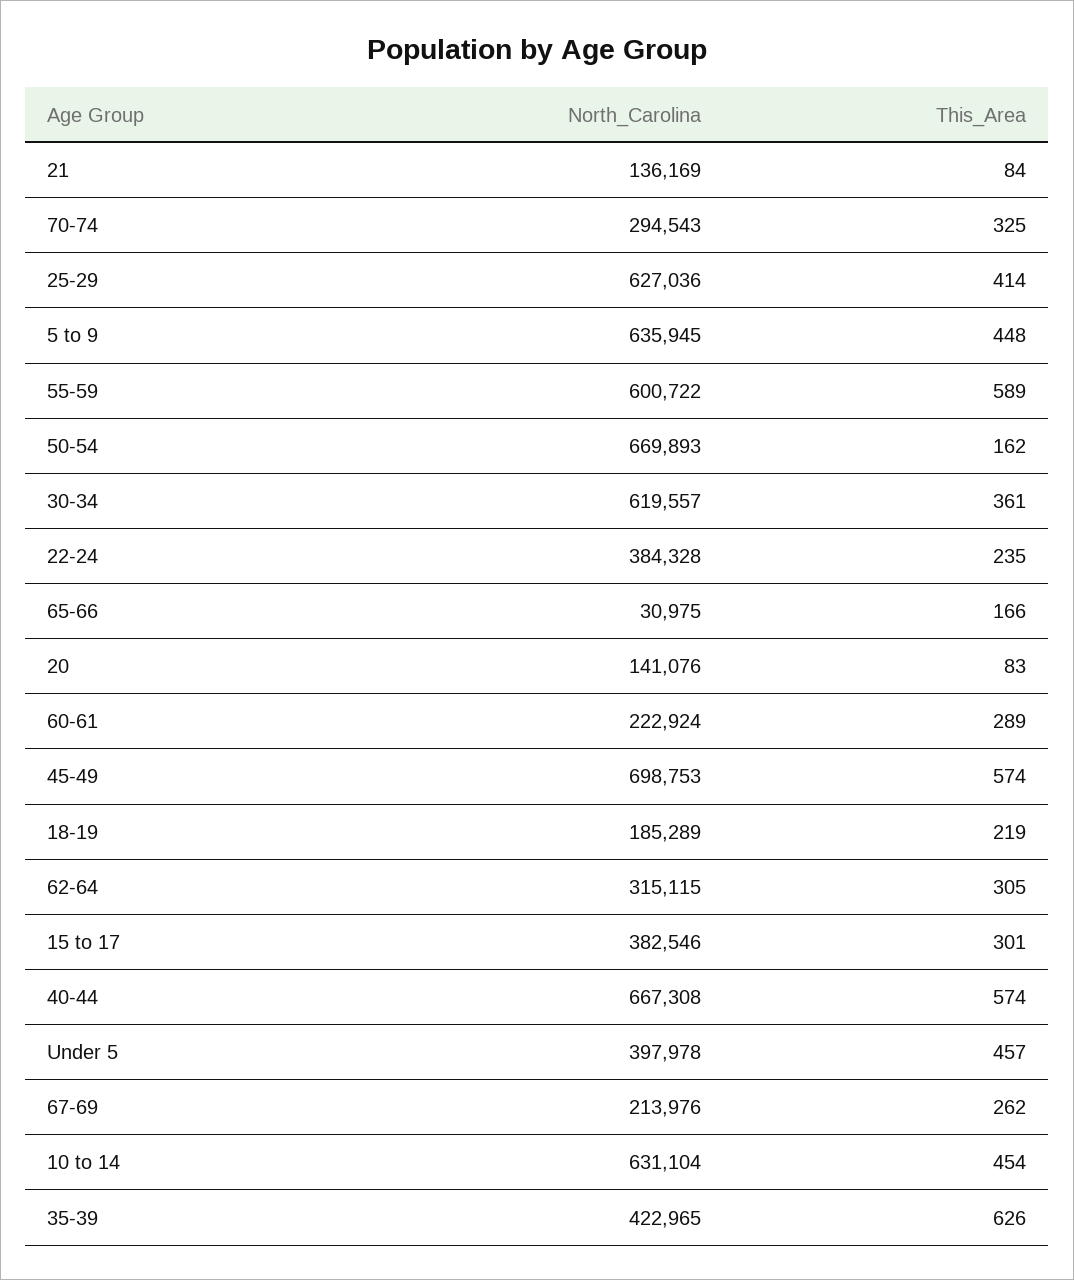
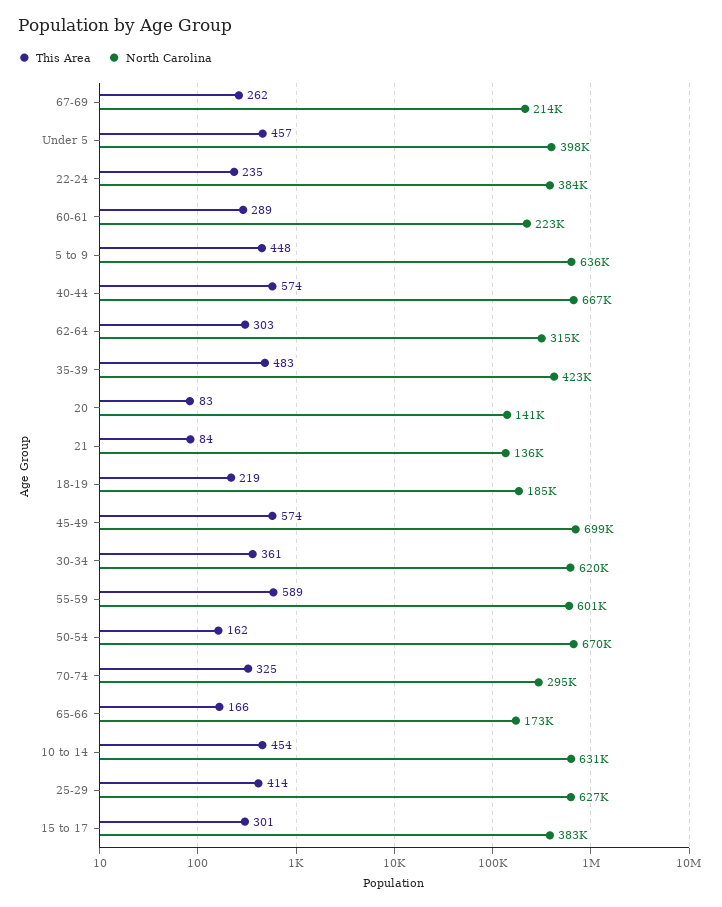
  {
    "North_Carolina": {
      "21": 136169,
      "70-74": 294543,
      "25-29": 627036,
      "5 to 9": 635945,
      "55-59": 600722,
      "50-54": 669893,
      "30-34": 619557,
      "22-24": 384328,
-     "65-66": 30975,
+     "65-66": 173000,
      "20": 141076,
      "60-61": 222924,
      "45-49": 698753,
      "18-19": 185289,
      "62-64": 315115,
      "15 to 17": 382546,
      "40-44": 667308,
      "Under 5": 397978,
      "67-69": 213976,
      "10 to 14": 631104,
      "35-39": 422965
    },
    "This_Area": {
      "21": 84,
      "70-74": 325,
      "25-29": 414,
      "5 to 9": 448,
      "55-59": 589,
      "50-54": 162,
      "30-34": 361,
      "22-24": 235,
      "65-66": 166,
      "20": 83,
      "60-61": 289,
      "45-49": 574,
      "18-19": 219,
-     "62-64": 305,
+     "62-64": 303,
      "15 to 17": 301,
      "40-44": 574,
      "Under 5": 457,
      "67-69": 262,
      "10 to 14": 454,
-     "35-39": 626
+     "35-39": 483
    }
  }

